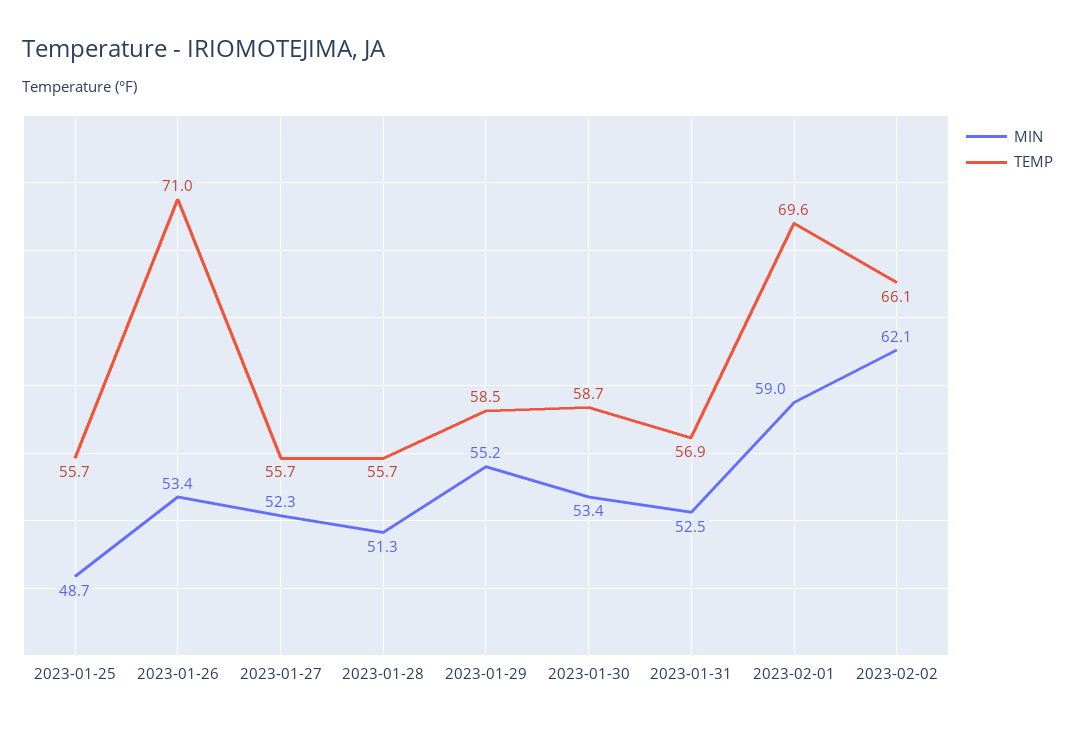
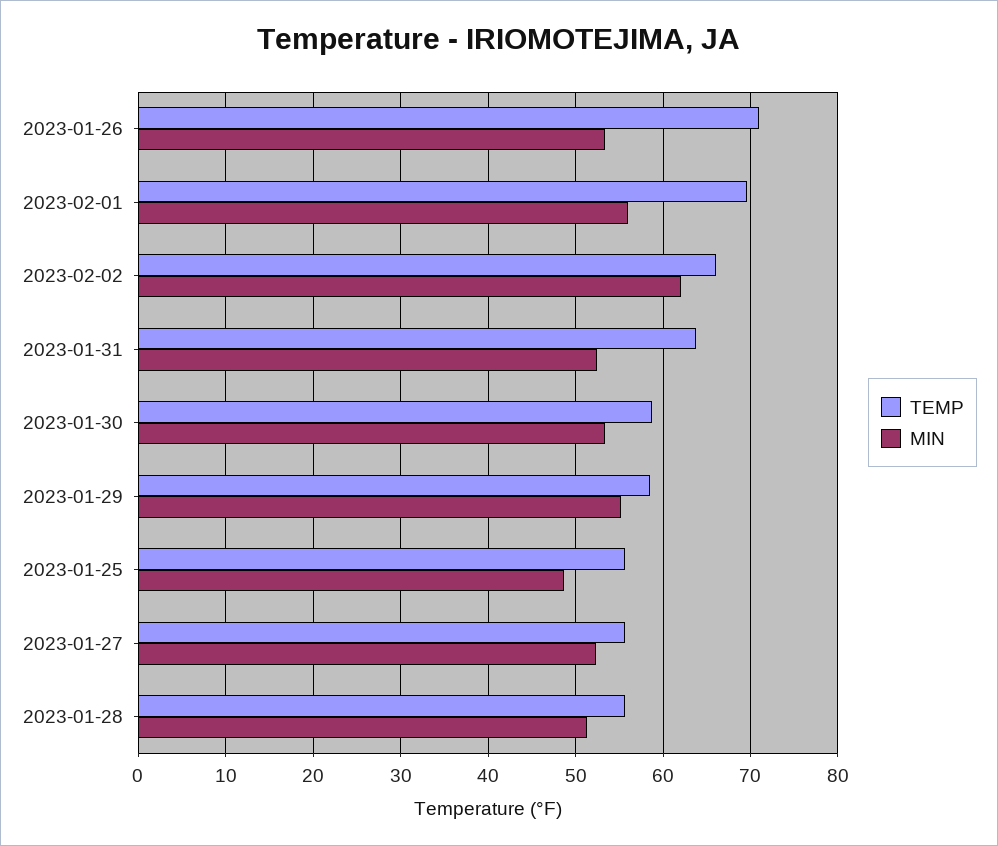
  {
    "MIN": {
      "2023-01-25": 48.7,
      "2023-01-26": 53.4,
      "2023-01-27": 52.3,
      "2023-01-28": 51.3,
      "2023-01-29": 55.2,
      "2023-01-30": 53.4,
      "2023-01-31": 52.5,
-     "2023-02-01": 59,
+     "2023-02-01": 56,
      "2023-02-02": 62.1
    },
    "TEMP": {
      "2023-01-25": 55.7,
      "2023-01-26": 71,
      "2023-01-27": 55.7,
      "2023-01-28": 55.7,
      "2023-01-29": 58.5,
      "2023-01-30": 58.7,
-     "2023-01-31": 56.9,
+     "2023-01-31": 64,
      "2023-02-01": 69.6,
      "2023-02-02": 66.1
    }
  }

